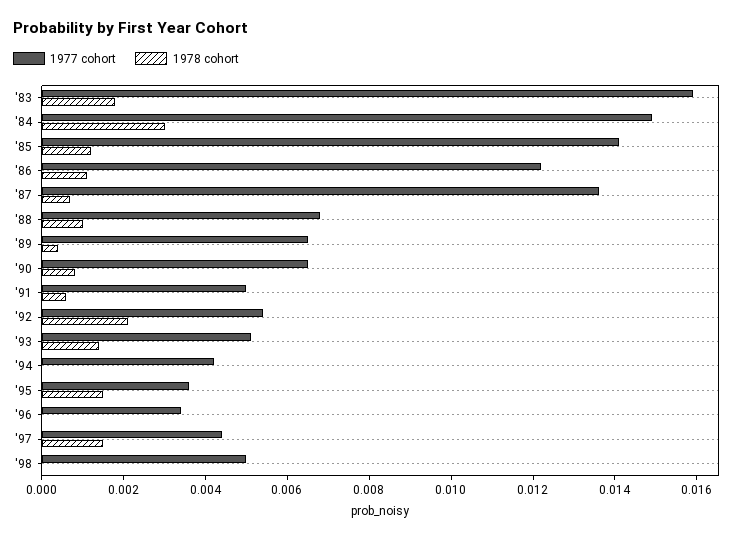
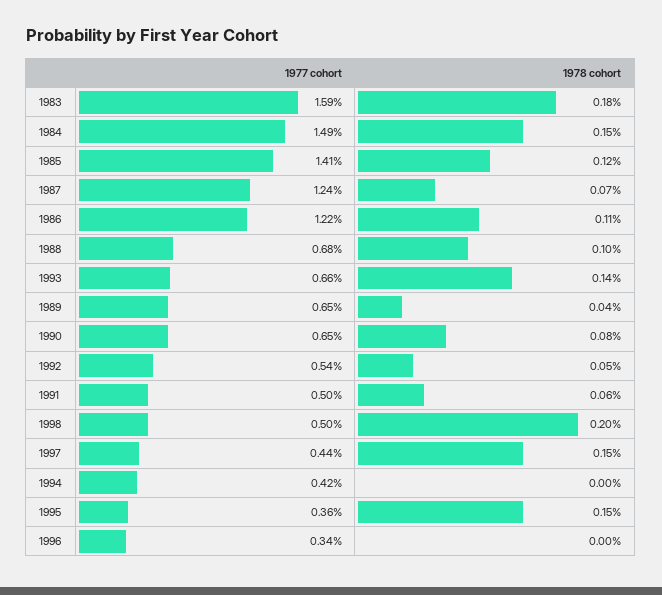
  {
    "1977 cohort": {
      "'83": 0.0159,
      "'84": 0.0149,
      "'85": 0.0141,
      "'86": 0.0122,
-     "'87": 0.0135,
+     "'87": 0.0124,
      "'88": 0.0068,
      "'89": 0.0065,
      "'90": 0.0065,
      "'91": 0.005,
      "'92": 0.0054,
-     "'93": 0.005,
+     "'93": 0.0066,
      "'94": 0.0042,
      "'95": 0.0036,
      "'96": 0.0034,
      "'97": 0.0044,
      "'98": 0.005
    },
    "1978 cohort": {
      "'83": 0.0018,
-     "'84": 0.003,
+     "'84": 0.0015,
      "'85": 0.0012,
      "'86": 0.0011,
      "'87": 0.0007,
      "'88": 0.001,
      "'89": 0.0004,
      "'90": 0.0008,
      "'91": 0.0006,
-     "'92": 0.002,
+     "'92": 0.0005,
      "'93": 0.0014,
      "'94": 0,
      "'95": 0.0015,
      "'96": 0,
      "'97": 0.0015,
-     "'98": 0
+     "'98": 0.002
    }
  }

